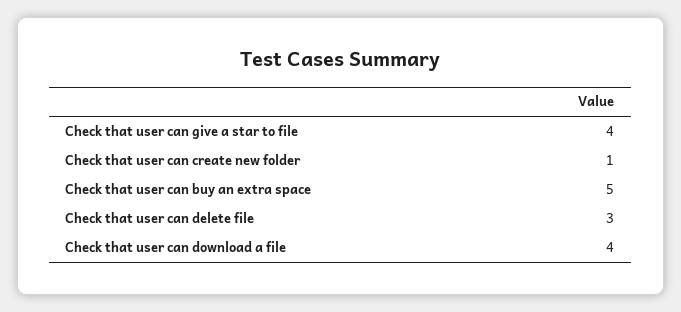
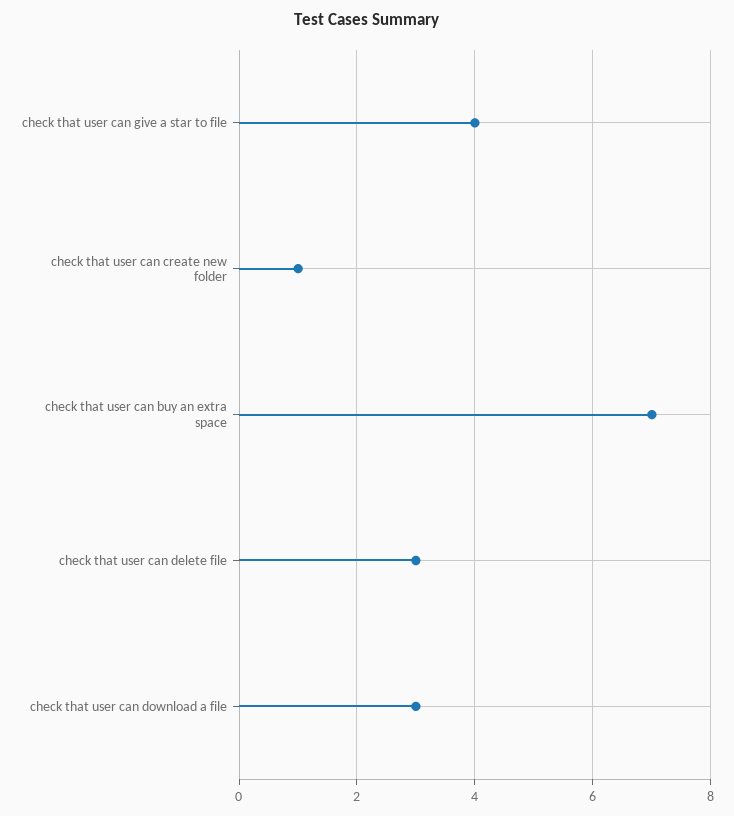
  {
    "Check that user can give a star to file": 4,
    "Check that user can create new folder": 1,
-   "Check that user can buy an extra space": 5,
+   "Check that user can buy an extra space": 7,
    "Check that user can delete file": 3,
-   "Check that user can download a file": 4
+   "Check that user can download a file": 3
  }

